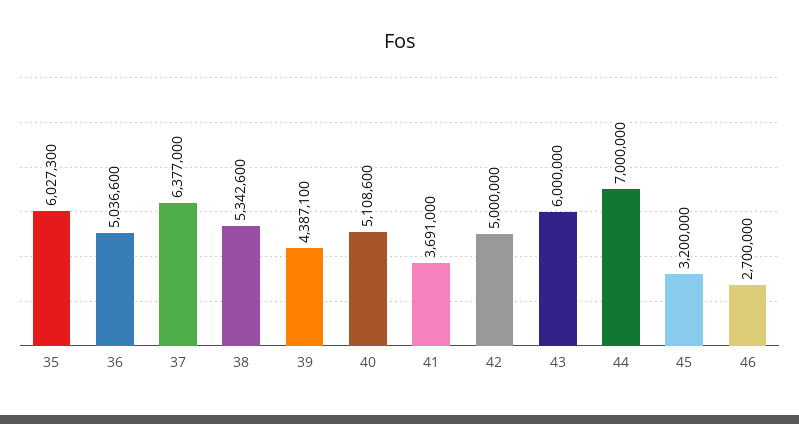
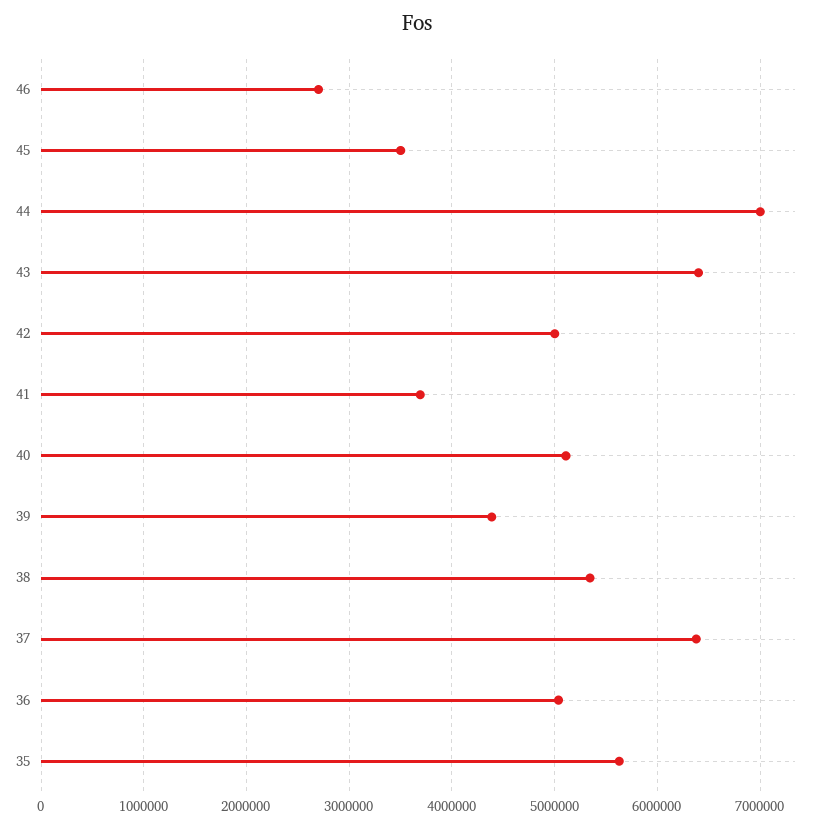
  {
-   "35": 6027300,
+   "35": 5600000,
    "36": 5036600,
    "37": 6377000,
    "38": 5342600,
    "39": 4387100,
    "40": 5108600,
    "41": 3691000,
    "42": 5000000,
-   "43": 6000000,
+   "43": 6400000,
    "44": 7000000,
-   "45": 3200000,
+   "45": 3500000,
    "46": 2700000
  }

